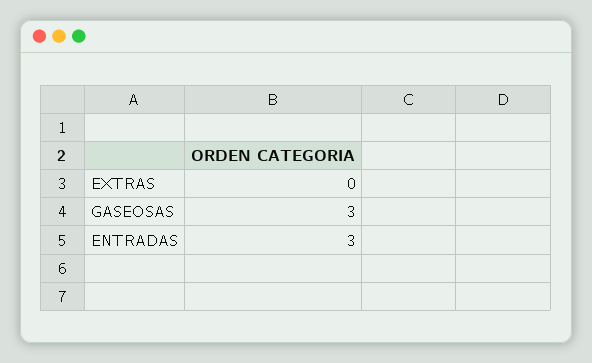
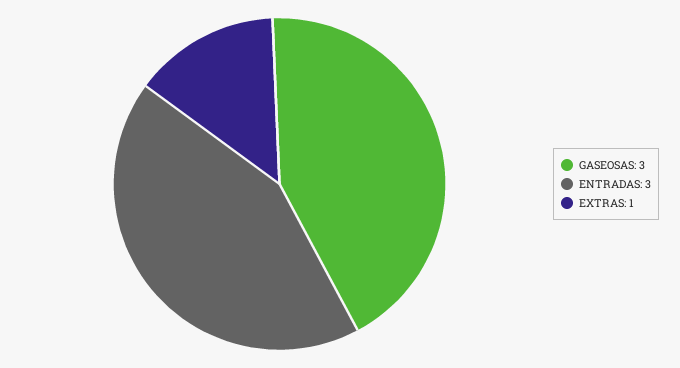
  {
-   "EXTRAS": 0,
+   "EXTRAS": 1,
    "GASEOSAS": 3,
    "ENTRADAS": 3
  }

